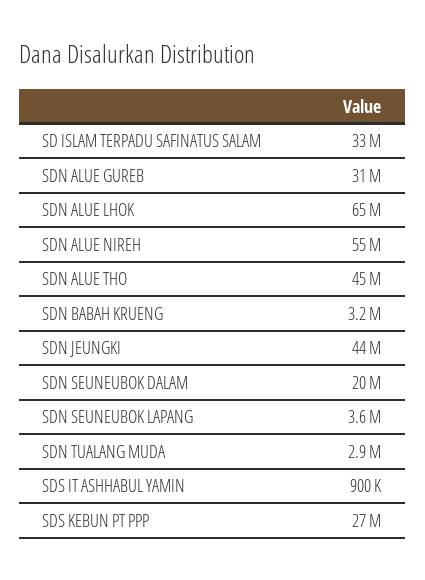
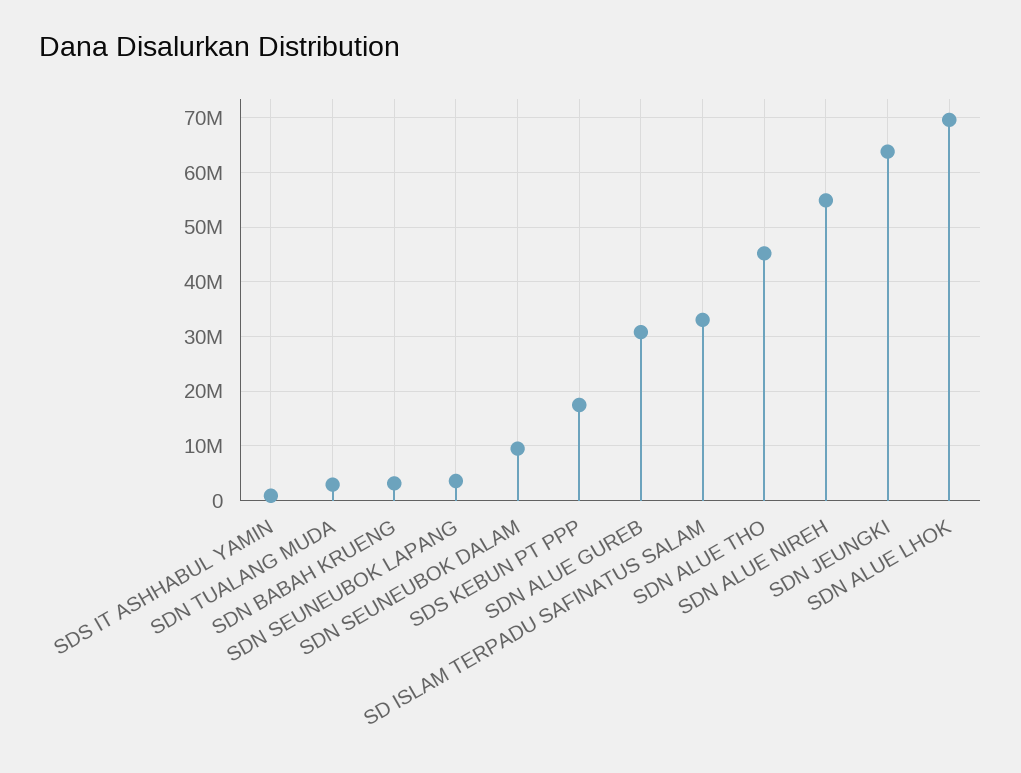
  {
    "SD ISLAM TERPADU SAFINATUS SALAM": 33000000,
    "SDN ALUE GUREB": 31000000,
-   "SDN ALUE LHOK": 65000000,
+   "SDN ALUE LHOK": 70000000,
    "SDN ALUE NIREH": 55000000,
    "SDN ALUE THO": 45000000,
    "SDN BABAH KRUENG": 3200000,
-   "SDN JEUNGKI": 44000000,
+   "SDN JEUNGKI": 64000000,
-   "SDN SEUNEUBOK DALAM": 20000000,
+   "SDN SEUNEUBOK DALAM": 10000000,
    "SDN SEUNEUBOK LAPANG": 3600000,
    "SDN TUALANG MUDA": 2900000,
    "SDS IT ASHHABUL YAMIN": 900000,
-   "SDS KEBUN PT PPP": 27000000
+   "SDS KEBUN PT PPP": 18000000
  }

